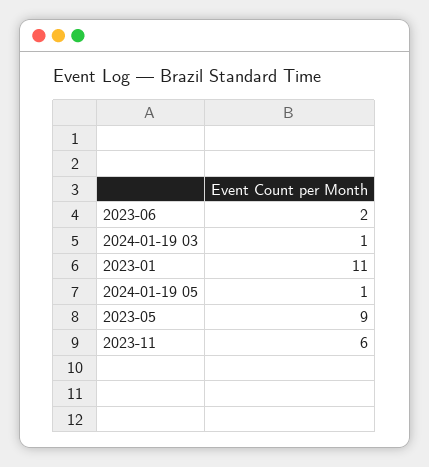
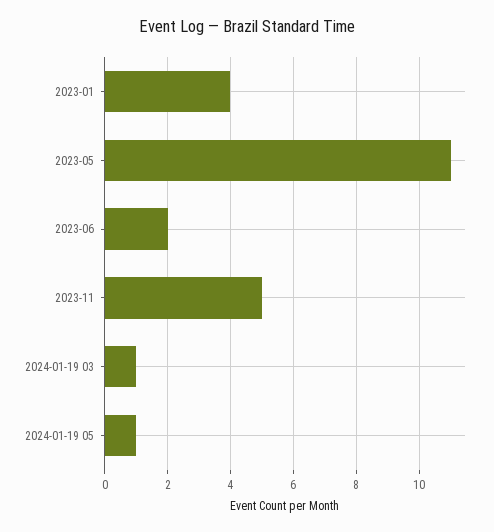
  {
    "2023-06": 2,
    "2024-01-19 03": 1,
-   "2023-01": 11,
+   "2023-01": 4,
    "2024-01-19 05": 1,
-   "2023-05": 9,
+   "2023-05": 11,
-   "2023-11": 6
+   "2023-11": 5
  }

